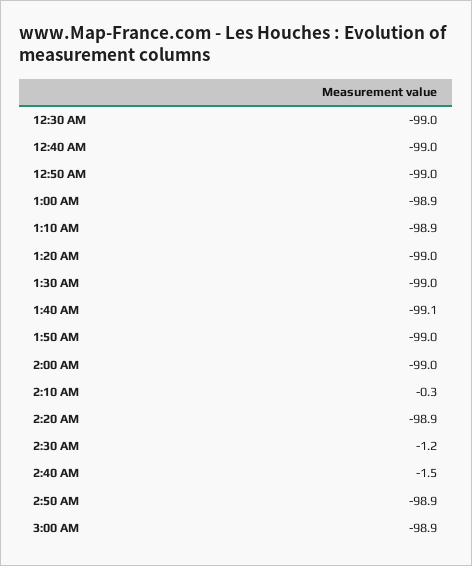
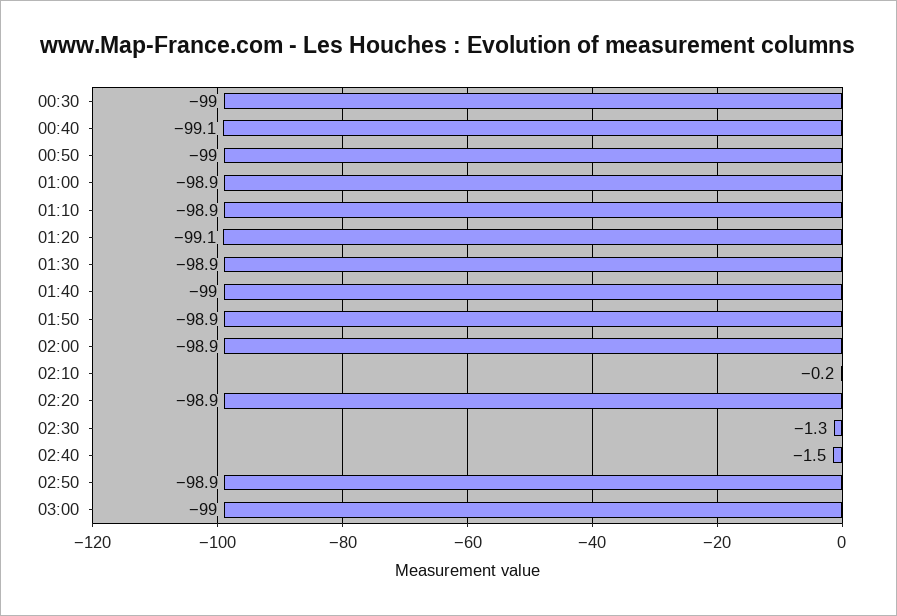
  {
    "12:30 AM": -99,
-   "12:40 AM": -99,
+   "12:40 AM": -99.1,
    "12:50 AM": -99,
    "1:00 AM": -98.9,
    "1:10 AM": -98.9,
-   "1:20 AM": -99,
+   "1:20 AM": -99.1,
-   "1:30 AM": -99,
+   "1:30 AM": -98.9,
-   "1:40 AM": -99.1,
+   "1:40 AM": -99,
-   "1:50 AM": -99,
+   "1:50 AM": -98.9,
-   "2:00 AM": -99,
+   "2:00 AM": -98.9,
-   "2:10 AM": -0.3,
+   "2:10 AM": -0.2,
    "2:20 AM": -98.9,
-   "2:30 AM": -1.2,
+   "2:30 AM": -1.3,
    "2:40 AM": -1.5,
    "2:50 AM": -98.9,
-   "3:00 AM": -98.9
+   "3:00 AM": -99
  }

